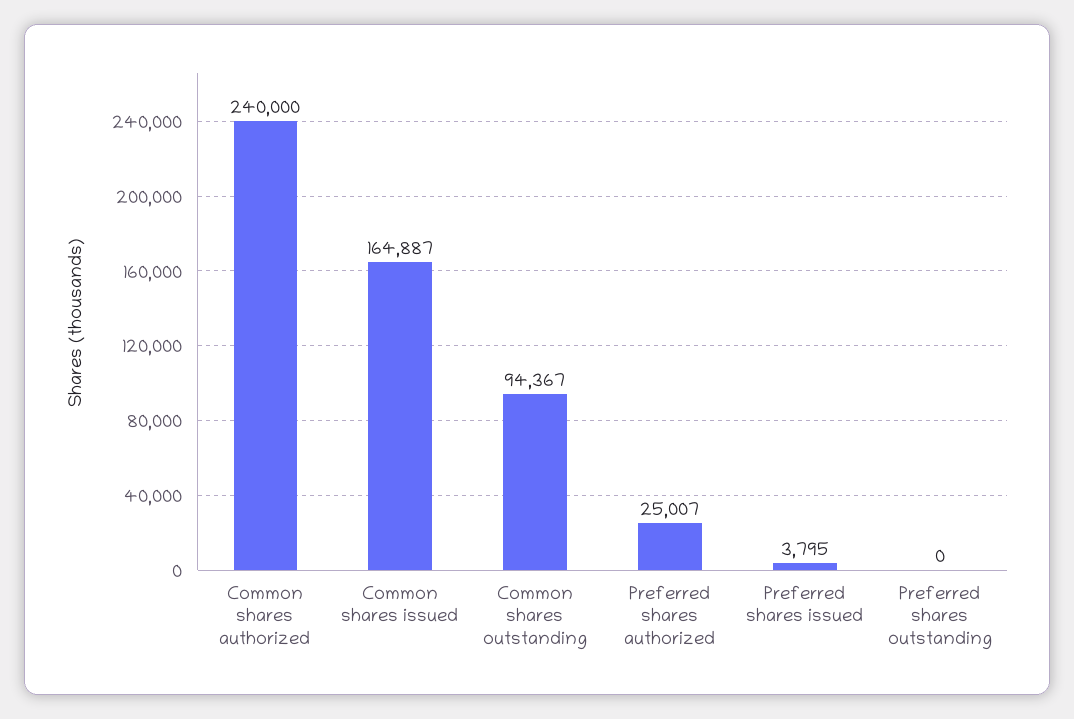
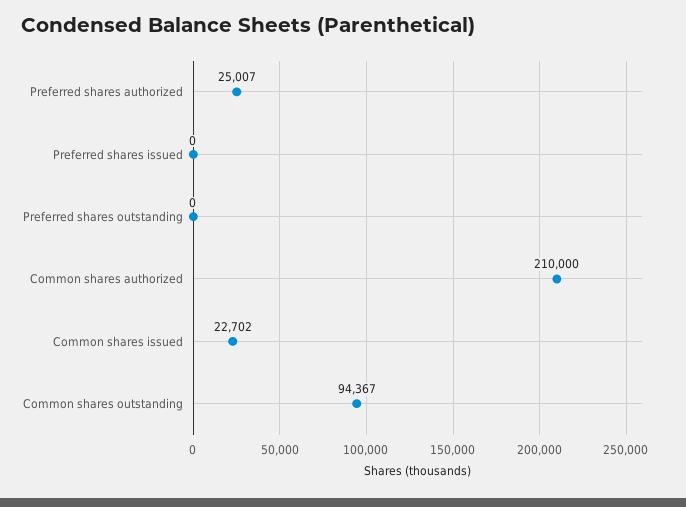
  {
-   "Common shares authorized": 240000,
+   "Common shares authorized": 210000,
-   "Common shares issued": 164887,
+   "Common shares issued": 22702,
    "Common shares outstanding": 94367,
    "Preferred shares authorized": 25007,
-   "Preferred shares issued": 3795,
+   "Preferred shares issued": 0,
    "Preferred shares outstanding": 0
  }

